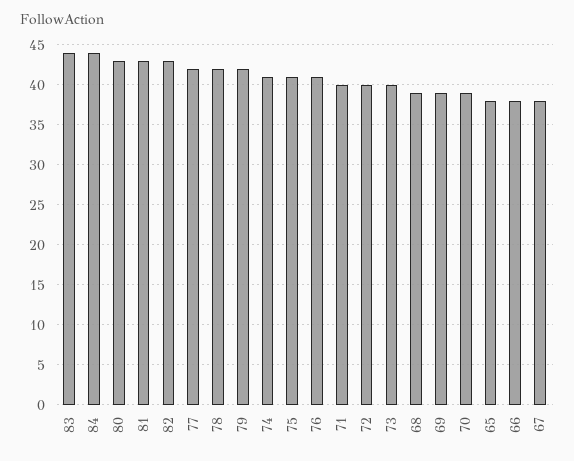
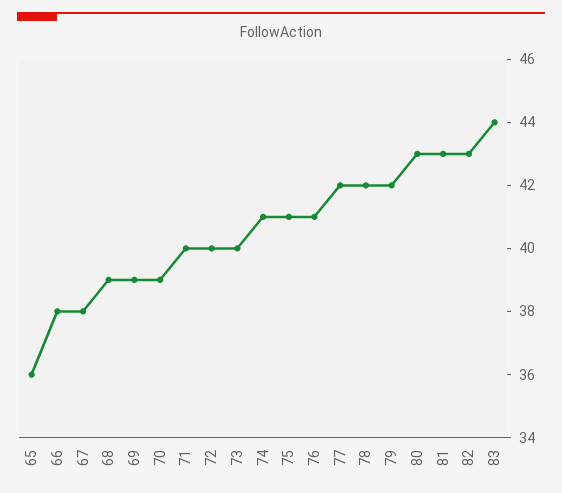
  {
    "83": 44,
-   "84": 44,
    "80": 43,
    "81": 43,
    "82": 43,
    "77": 42,
    "78": 42,
    "79": 42,
    "74": 41,
    "75": 41,
    "76": 41,
    "71": 40,
    "72": 40,
    "73": 40,
    "68": 39,
    "69": 39,
    "70": 39,
-   "65": 38,
+   "65": 36,
    "66": 38,
    "67": 38
  }

